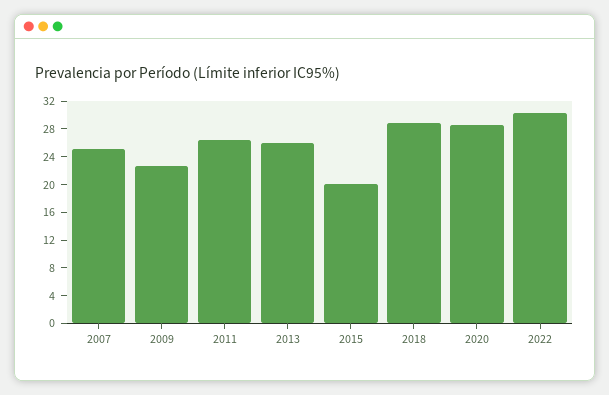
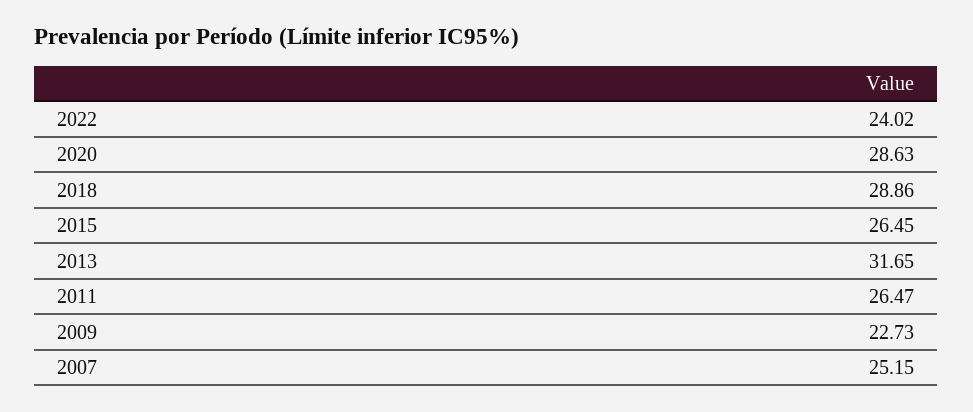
  {
    "2007": 25.15,
    "2009": 22.73,
    "2011": 26.47,
-   "2013": 26,
+   "2013": 31.65,
-   "2015": 20,
+   "2015": 26.45,
    "2018": 28.86,
    "2020": 28.63,
-   "2022": 30
+   "2022": 24.02
  }

